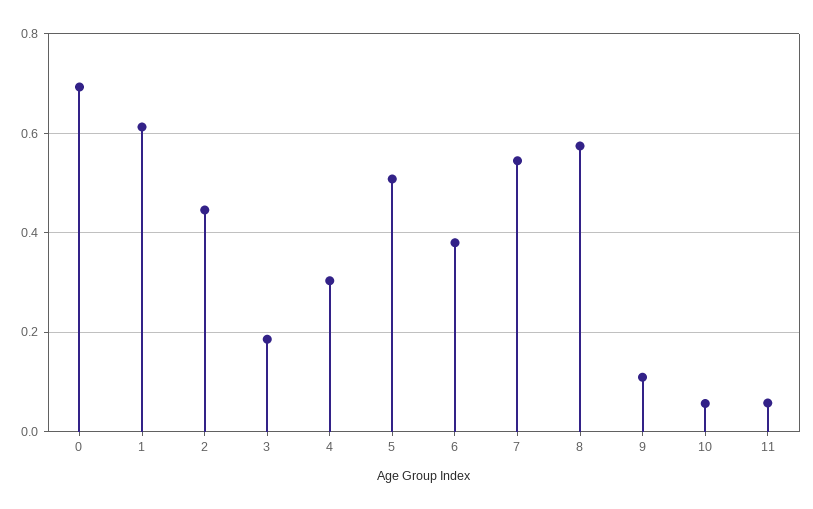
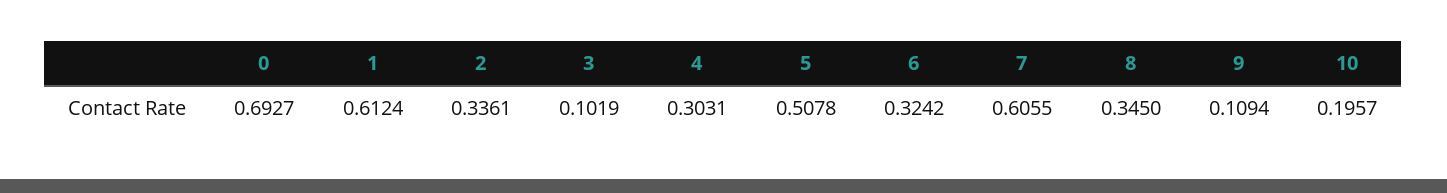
  {
    "0": 0.6927,
    "1": 0.6124,
-   "2": 0.44,
+   "2": 0.3361,
-   "3": 0.18,
+   "3": 0.1019,
    "4": 0.3031,
    "5": 0.5078,
-   "6": 0.38,
+   "6": 0.3242,
-   "7": 0.54,
+   "7": 0.6055,
-   "8": 0.58,
+   "8": 0.345,
    "9": 0.1094,
-   "10": 0.06,
+   "10": 0.1957
-   "11": 0.06
  }

